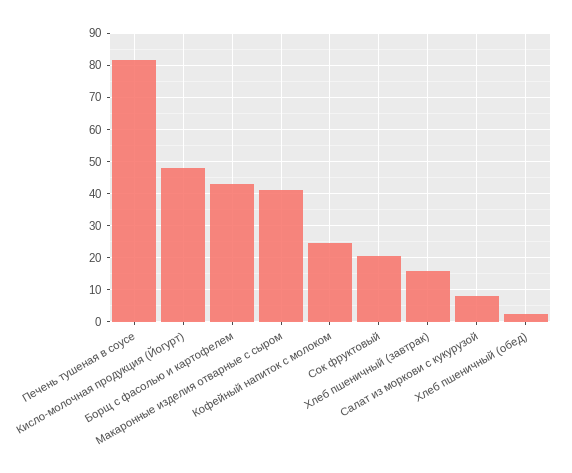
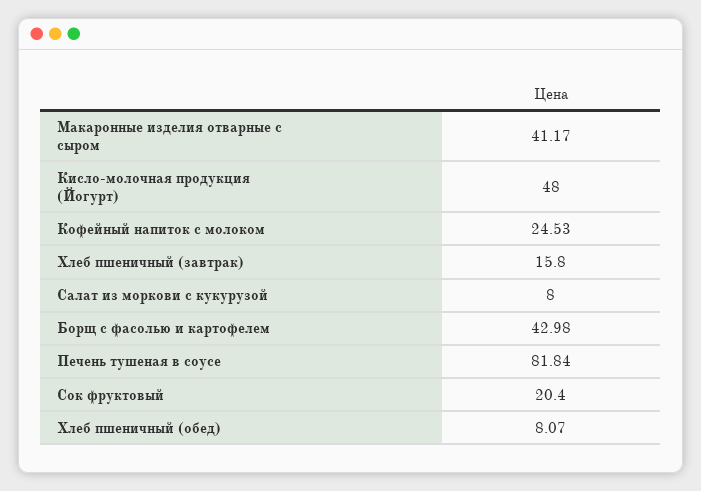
  {
    "Печень тушеная в соусе": 81.84,
    "Кисло-молочная продукция (Йогурт)": 48,
    "Борщ с фасолью и картофелем": 42.98,
    "Макаронные изделия отварные с сыром": 41.17,
    "Кофейный напиток с молоком": 24.53,
    "Сок фруктовый": 20.4,
    "Хлеб пшеничный (завтрак)": 15.8,
    "Салат из моркови с кукурузой": 8,
-   "Хлеб пшеничный (обед)": 2
+   "Хлеб пшеничный (обед)": 8.07
  }

